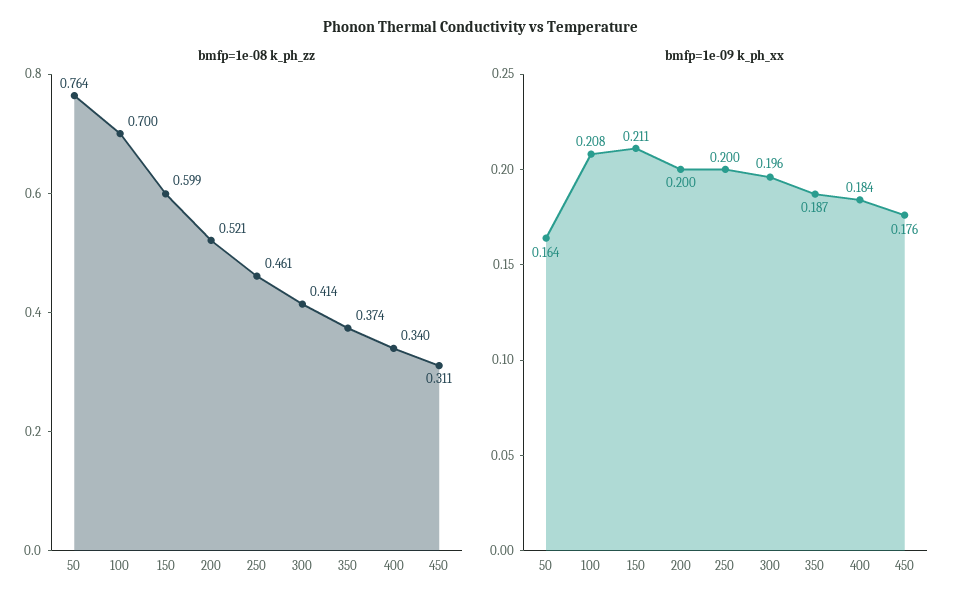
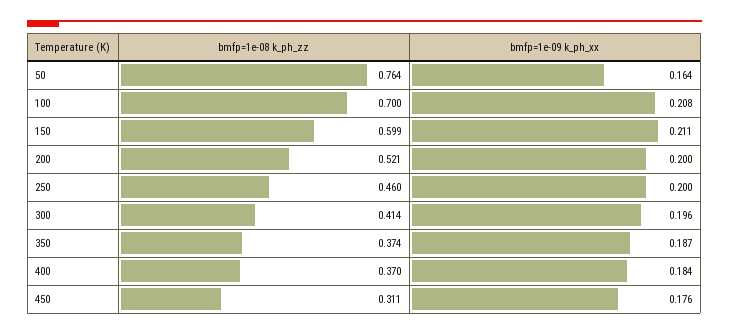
  {
    "bmfp=1e-08 k_ph_zz": {
      "50": 0.764,
      "100": 0.7,
      "150": 0.599,
      "200": 0.521,
-     "250": 0.461,
+     "250": 0.46,
      "300": 0.414,
      "350": 0.374,
-     "400": 0.34,
+     "400": 0.37,
      "450": 0.311
    },
    "bmfp=1e-09 k_ph_xx": {
      "50": 0.164,
      "100": 0.208,
      "150": 0.211,
      "200": 0.2,
      "250": 0.2,
      "300": 0.196,
      "350": 0.187,
      "400": 0.184,
      "450": 0.176
    }
  }

